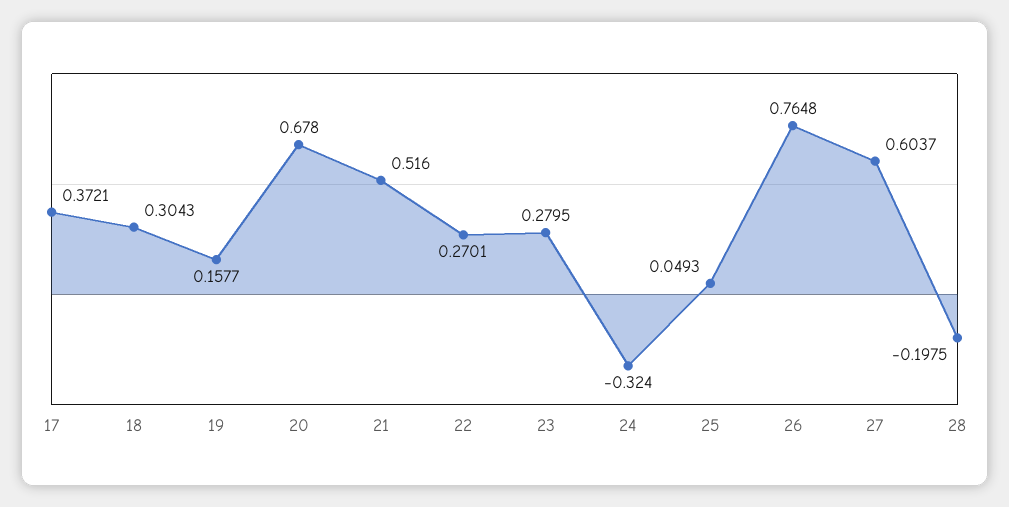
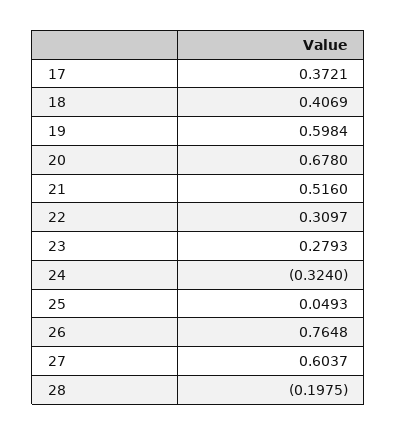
  {
    "17": 0.3721,
-   "18": 0.3043,
+   "18": 0.4069,
-   "19": 0.1577,
+   "19": 0.5984,
    "20": 0.678,
    "21": 0.516,
-   "22": 0.2701,
+   "22": 0.3097,
-   "23": 0.2795,
+   "23": 0.2793,
    "24": -0.324,
    "25": 0.0493,
    "26": 0.7648,
    "27": 0.6037,
    "28": -0.1975
  }

